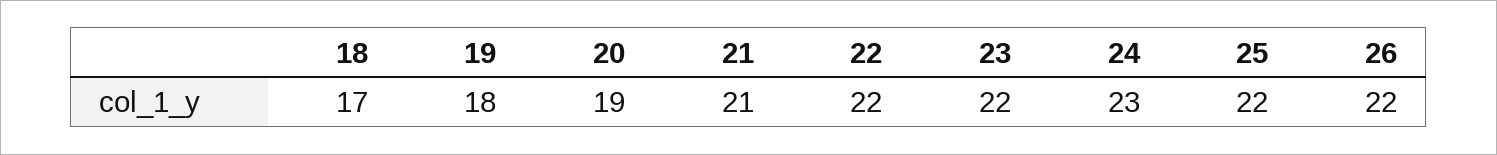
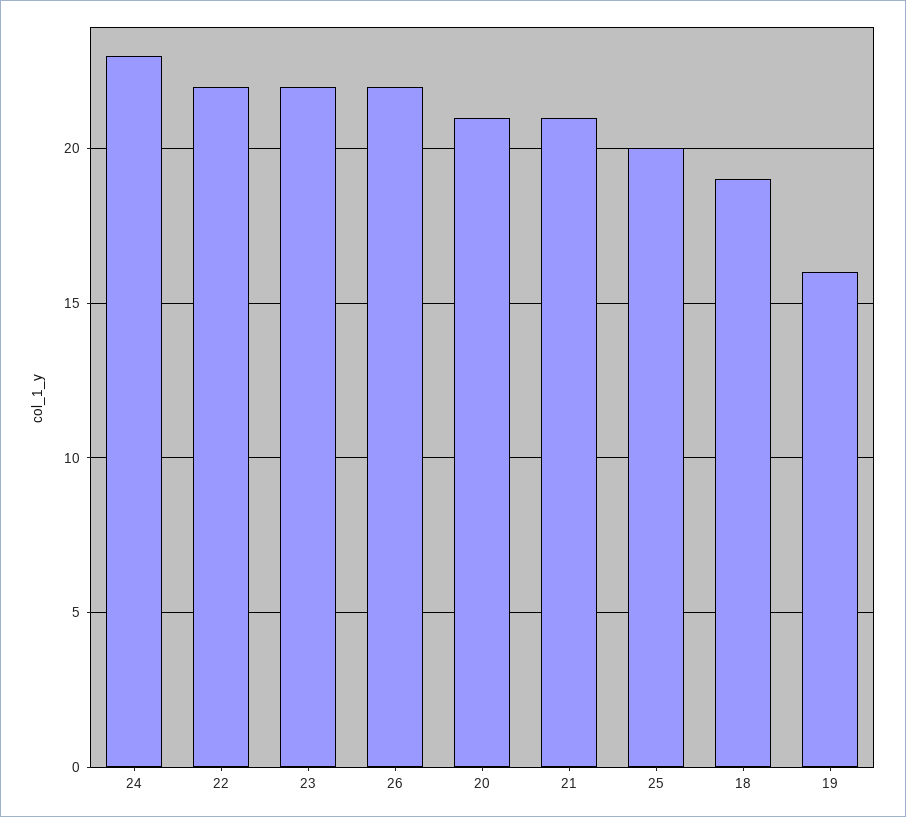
  {
-   "18": 17,
+   "18": 19,
-   "19": 18,
+   "19": 16,
-   "20": 19,
+   "20": 21,
    "21": 21,
    "22": 22,
    "23": 22,
    "24": 23,
-   "25": 22,
+   "25": 20,
    "26": 22
  }

